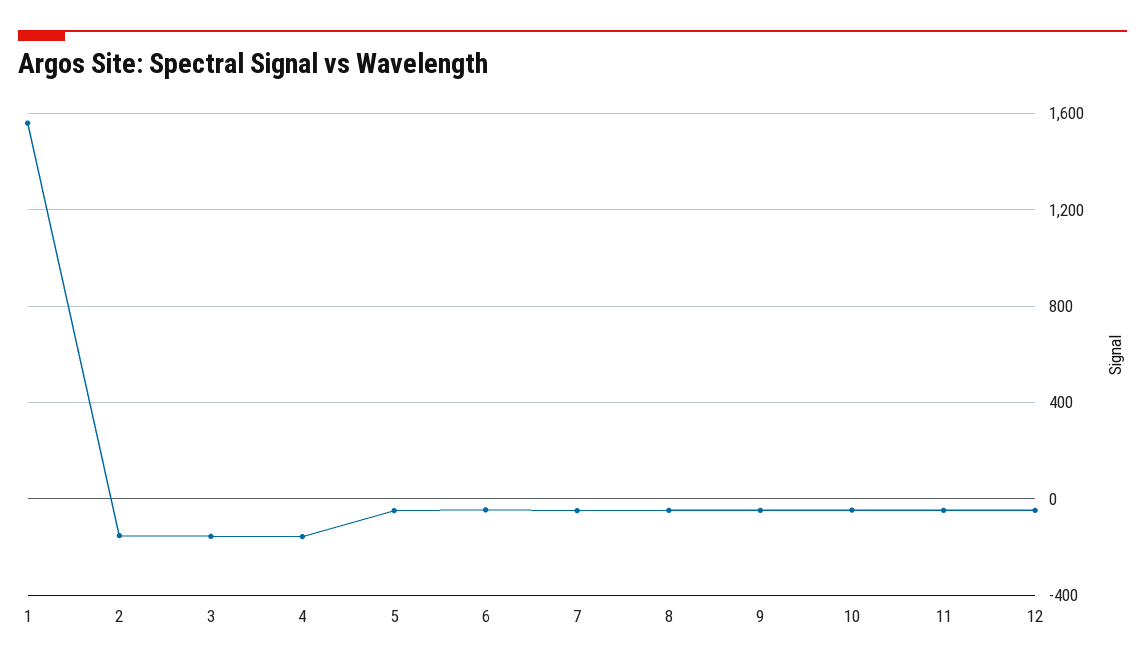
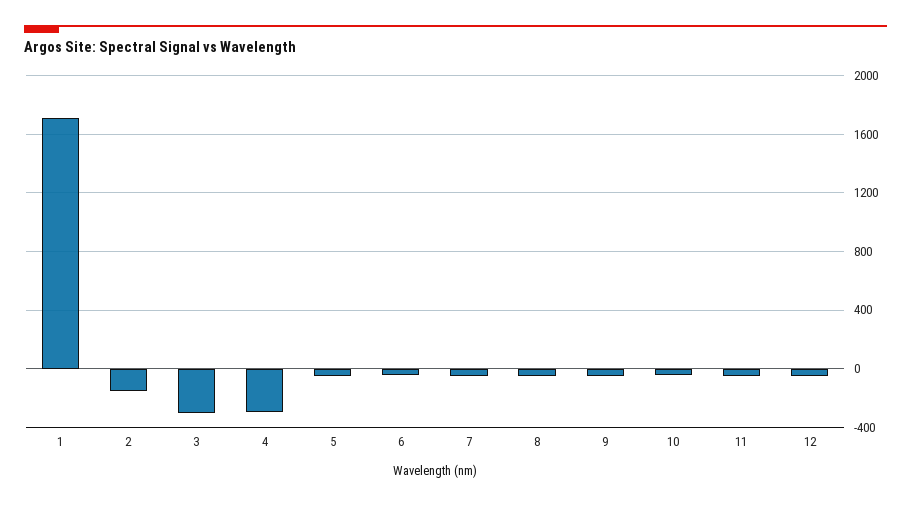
  {
-   "1": 1550,
+   "1": 1700,
    "2": -150,
-   "3": -150,
+   "3": -300,
-   "4": -150,
+   "4": -300,
    "5": -50,
    "6": -50,
    "7": -50,
    "8": -50,
    "9": -50,
    "10": -50,
    "11": -50,
    "12": -50
  }

